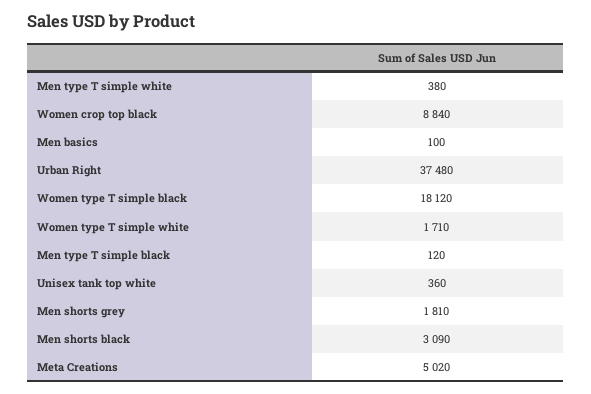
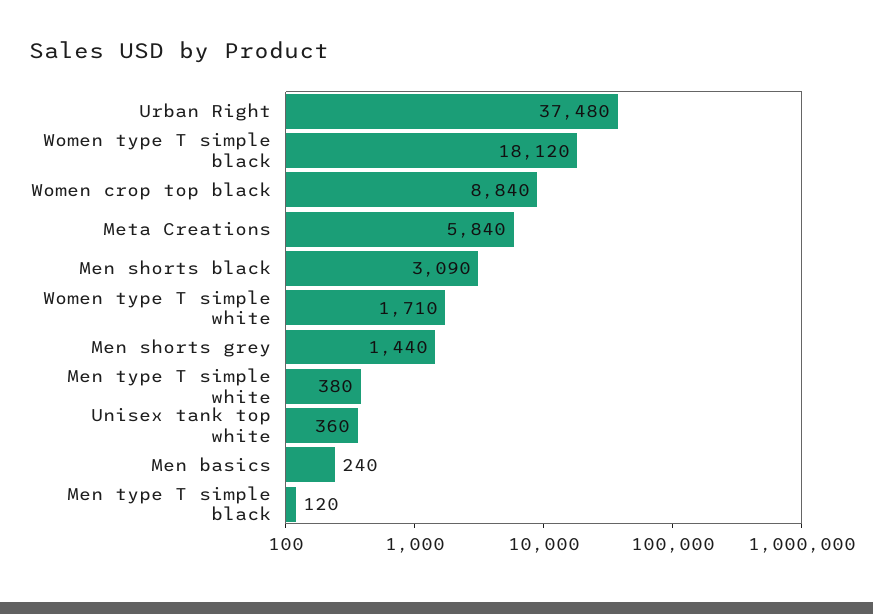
  {
    "Men type T simple white": 380,
    "Women crop top black": 8840,
-   "Men basics": 100,
+   "Men basics": 240,
    "Urban Right": 37480,
    "Women type T simple black": 18120,
    "Women type T simple white": 1710,
    "Men type T simple black": 120,
    "Unisex tank top white": 360,
-   "Men shorts grey": 1810,
+   "Men shorts grey": 1440,
    "Men shorts black": 3090,
-   "Meta Creations": 5020
+   "Meta Creations": 5840
  }

